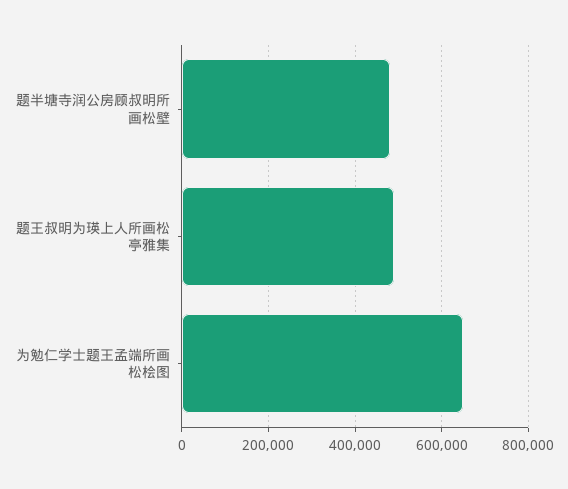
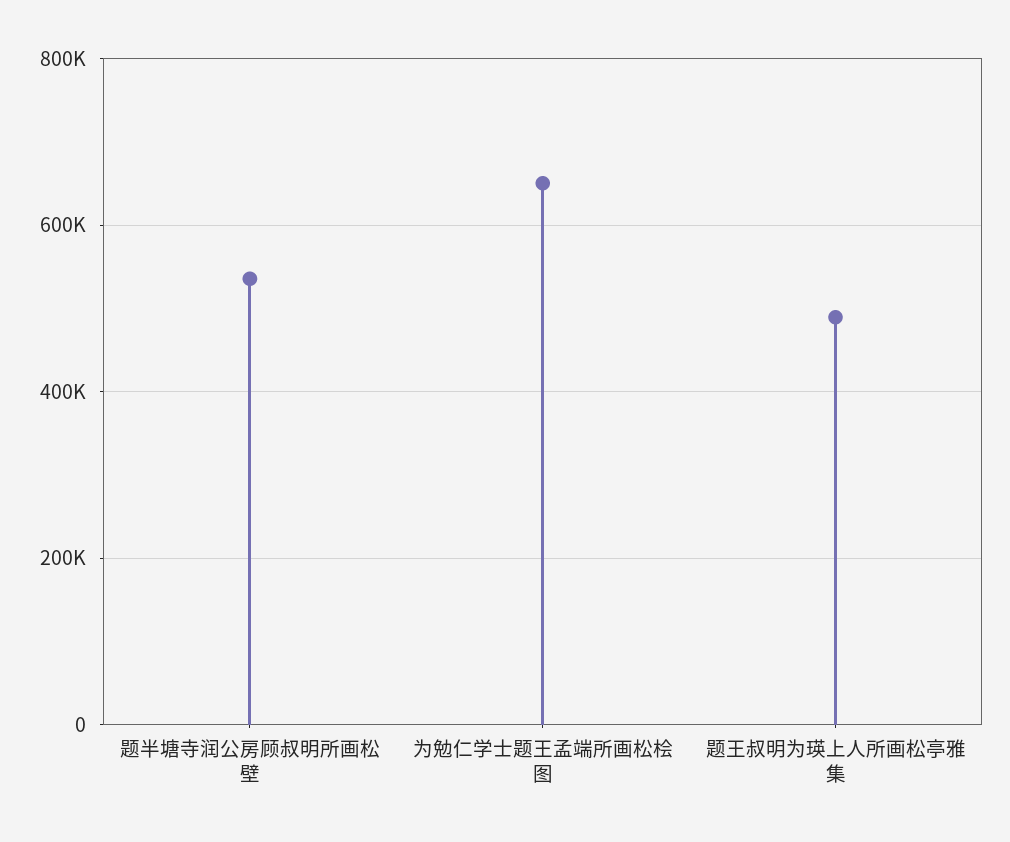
  {
-   "题半塘寺润公房顾叔明所画松壁": 480000,
+   "题半塘寺润公房顾叔明所画松壁": 540000,
    "题王叔明为瑛上人所画松亭雅集": 480000,
    "为勉仁学士题王孟端所画松桧图": 660000
  }

